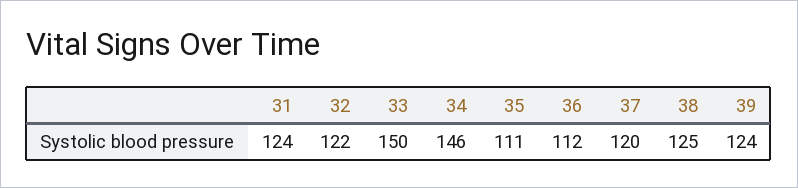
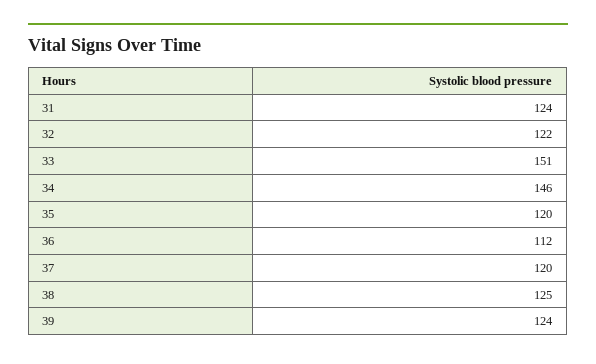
  {
    "31": 124,
    "32": 122,
-   "33": 150,
+   "33": 151,
    "34": 146,
-   "35": 111,
+   "35": 120,
    "36": 112,
    "37": 120,
    "38": 125,
    "39": 124
  }

